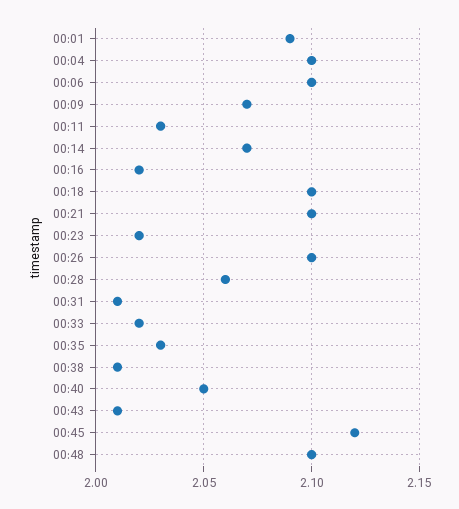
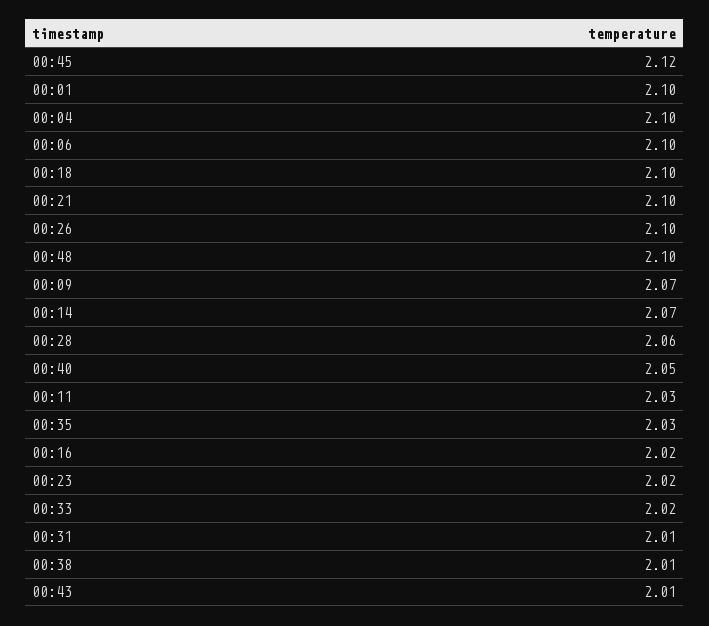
  {
-   "00:01": 2.09,
+   "00:01": 2.1,
    "00:04": 2.1,
    "00:06": 2.1,
    "00:09": 2.07,
    "00:11": 2.03,
    "00:14": 2.07,
    "00:16": 2.02,
    "00:18": 2.1,
    "00:21": 2.1,
    "00:23": 2.02,
    "00:26": 2.1,
    "00:28": 2.06,
    "00:31": 2.01,
    "00:33": 2.02,
    "00:35": 2.03,
    "00:38": 2.01,
    "00:40": 2.05,
    "00:43": 2.01,
    "00:45": 2.12,
    "00:48": 2.1
  }

